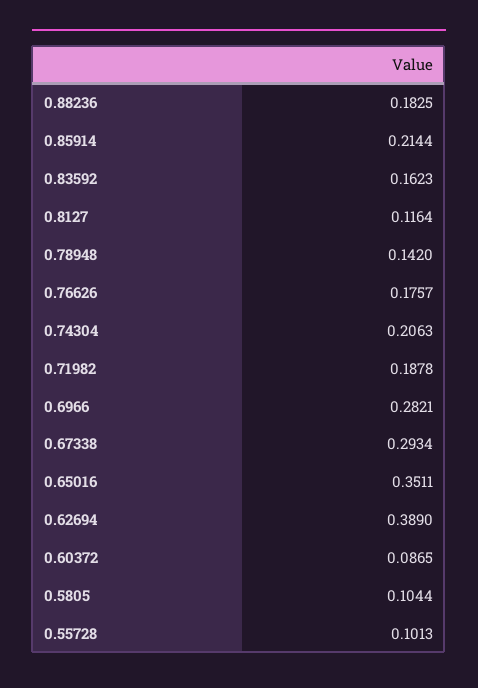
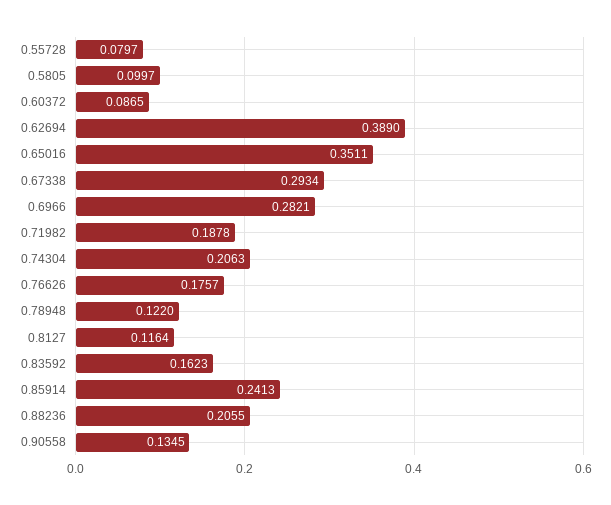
  {
-   "0.88236": 0.1825,
+   "0.88236": 0.2055,
-   "0.85914": 0.2144,
+   "0.85914": 0.2413,
    "0.83592": 0.1623,
    "0.8127": 0.1164,
-   "0.78948": 0.142,
+   "0.78948": 0.122,
    "0.76626": 0.1757,
    "0.74304": 0.2063,
    "0.71982": 0.1878,
    "0.6966": 0.2821,
    "0.67338": 0.2934,
    "0.65016": 0.3511,
    "0.62694": 0.389,
    "0.60372": 0.0865,
-   "0.5805": 0.1044,
+   "0.5805": 0.0997,
-   "0.55728": 0.1013
+   "0.55728": 0.0797,
+   "0.90558": 0.1345
  }

